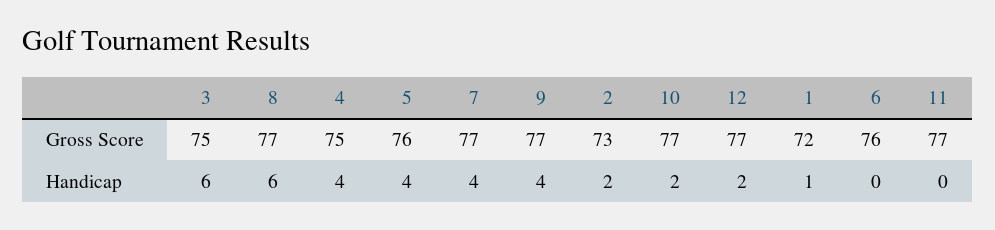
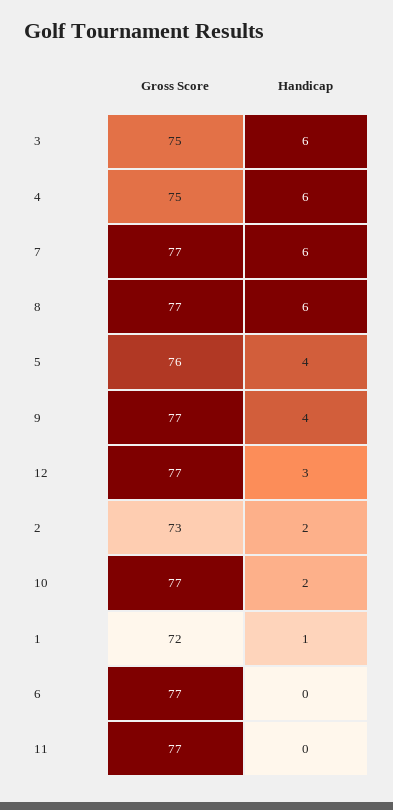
  {
    "3": {
      "Gross Score": 75,
      "Handicap": 6
    },
    "8": {
      "Gross Score": 77,
      "Handicap": 6
    },
    "4": {
      "Gross Score": 75,
-     "Handicap": 4
+     "Handicap": 6
    },
    "5": {
      "Gross Score": 76,
      "Handicap": 4
    },
    "7": {
      "Gross Score": 77,
-     "Handicap": 4
+     "Handicap": 6
    },
    "9": {
      "Gross Score": 77,
      "Handicap": 4
    },
    "2": {
      "Gross Score": 73,
      "Handicap": 2
    },
    "10": {
      "Gross Score": 77,
      "Handicap": 2
    },
    "12": {
      "Gross Score": 77,
-     "Handicap": 2
+     "Handicap": 3
    },
    "1": {
      "Gross Score": 72,
      "Handicap": 1
    },
    "6": {
-     "Gross Score": 76,
+     "Gross Score": 77,
      "Handicap": 0
    },
    "11": {
      "Gross Score": 77,
      "Handicap": 0
    }
  }

